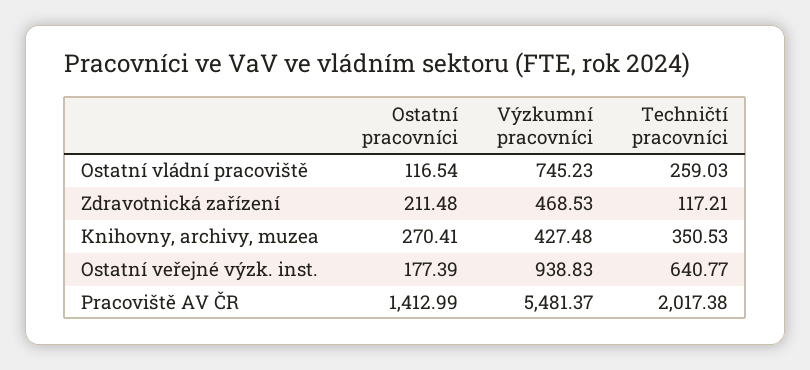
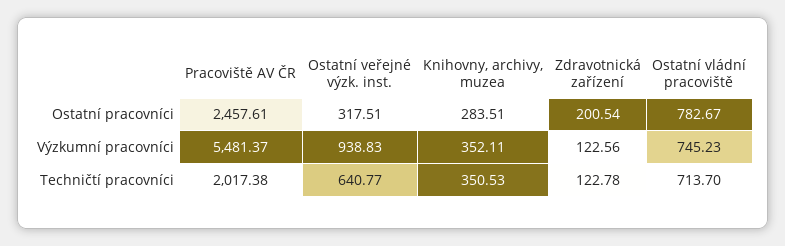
  {
    "Ostatní pracovníci": {
-     "Ostatní vládní pracoviště": 116.54,
+     "Ostatní vládní pracoviště": 782.67,
-     "Zdravotnická zařízení": 211.48,
+     "Zdravotnická zařízení": 200.54,
-     "Knihovny, archivy, muzea": 270.41,
+     "Knihovny, archivy, muzea": 283.51,
-     "Ostatní veřejné výzk. inst.": 177.39,
+     "Ostatní veřejné výzk. inst.": 317.51,
-     "Pracoviště AV ČR": 1412.99
+     "Pracoviště AV ČR": 2457.61
    },
    "Výzkumní pracovníci": {
      "Ostatní vládní pracoviště": 745.23,
-     "Zdravotnická zařízení": 468.53,
+     "Zdravotnická zařízení": 122.56,
-     "Knihovny, archivy, muzea": 427.48,
+     "Knihovny, archivy, muzea": 352.11,
      "Ostatní veřejné výzk. inst.": 938.83,
      "Pracoviště AV ČR": 5481.37
    },
    "Techničtí pracovníci": {
-     "Ostatní vládní pracoviště": 259.03,
+     "Ostatní vládní pracoviště": 713.7,
-     "Zdravotnická zařízení": 117.21,
+     "Zdravotnická zařízení": 122.78,
      "Knihovny, archivy, muzea": 350.53,
      "Ostatní veřejné výzk. inst.": 640.77,
      "Pracoviště AV ČR": 2017.38
    }
  }

